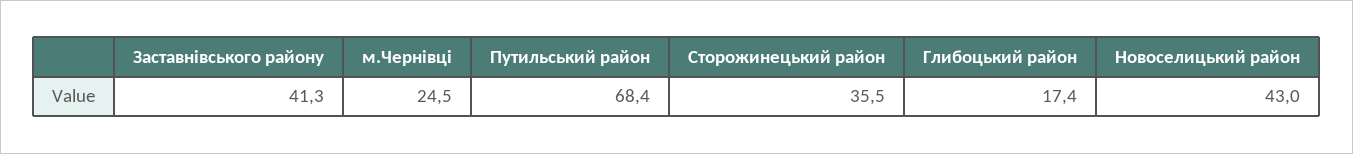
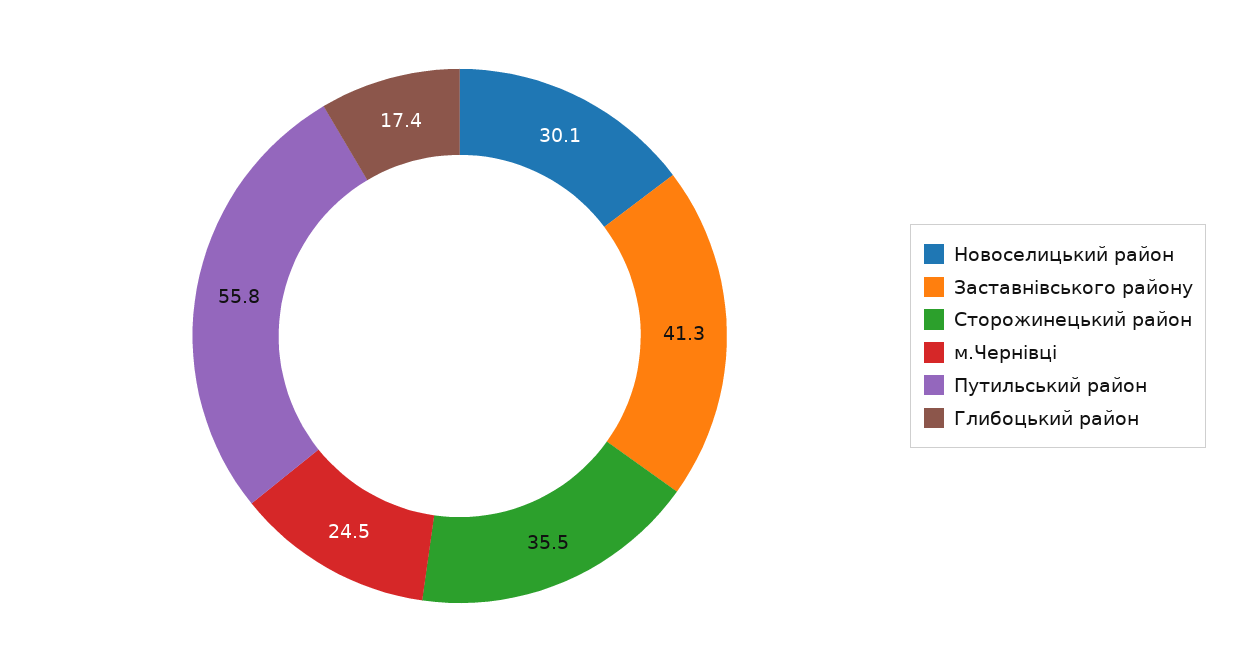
  {
    "Заставнівського району": 41.3,
    "м.Чернівці": 24.5,
-   "Путильський район": 68.4,
+   "Путильський район": 55.8,
    "Сторожинецький район": 35.5,
    "Глибоцький район": 17.4,
-   "Новоселицький район": 43
+   "Новоселицький район": 30.1
  }

